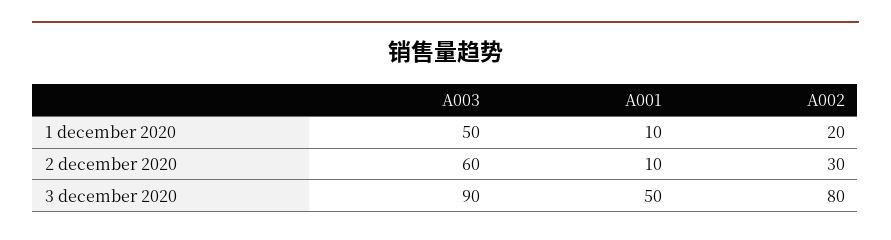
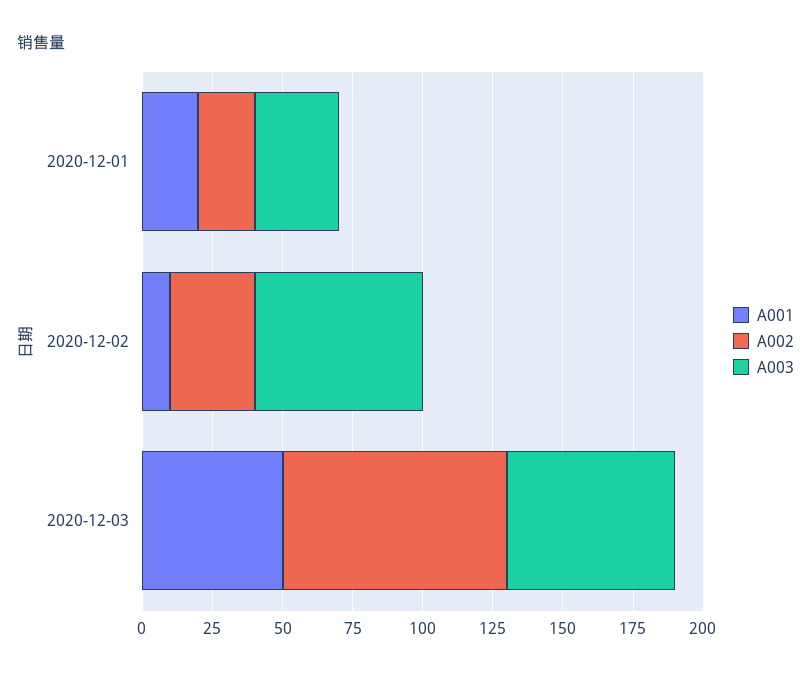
  {
    "A003": {
-     "1 december 2020": 50,
+     "1 december 2020": 30,
      "2 december 2020": 60,
-     "3 december 2020": 90
+     "3 december 2020": 60
    },
    "A001": {
-     "1 december 2020": 10,
+     "1 december 2020": 20,
      "2 december 2020": 10,
      "3 december 2020": 50
    },
    "A002": {
      "1 december 2020": 20,
      "2 december 2020": 30,
      "3 december 2020": 80
    }
  }

